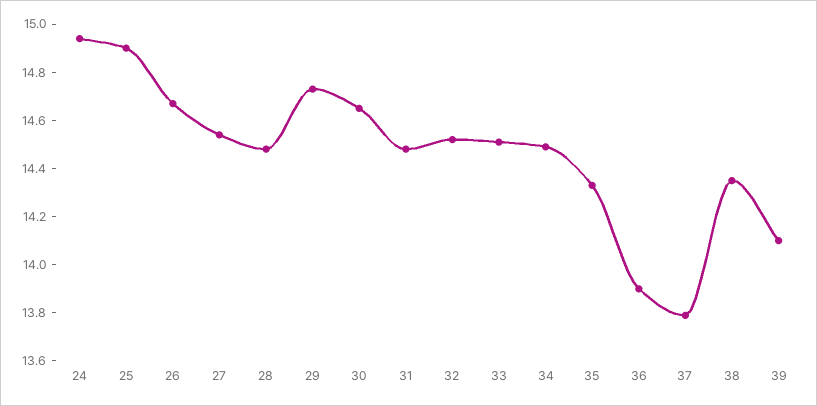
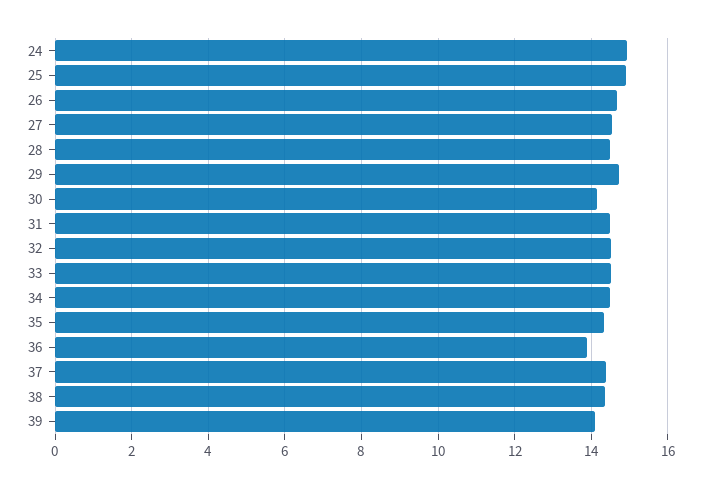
  {
    "24": 14.95,
    "25": 14.9,
    "26": 14.65,
    "27": 14.55,
    "28": 14.5,
    "29": 14.75,
-   "30": 14.65,
+   "30": 14.2,
    "31": 14.5,
    "32": 14.5,
    "33": 14.5,
    "34": 14.5,
    "35": 14.35,
    "36": 13.9,
-   "37": 13.8,
+   "37": 14.4,
    "38": 14.35,
    "39": 14.1
  }

